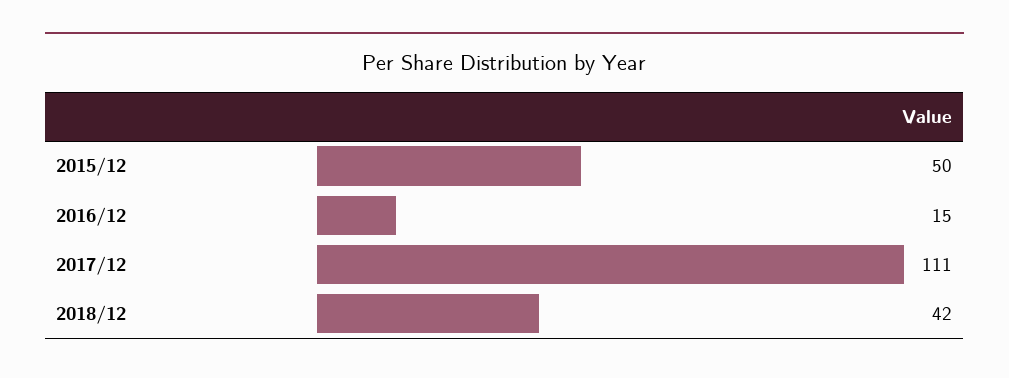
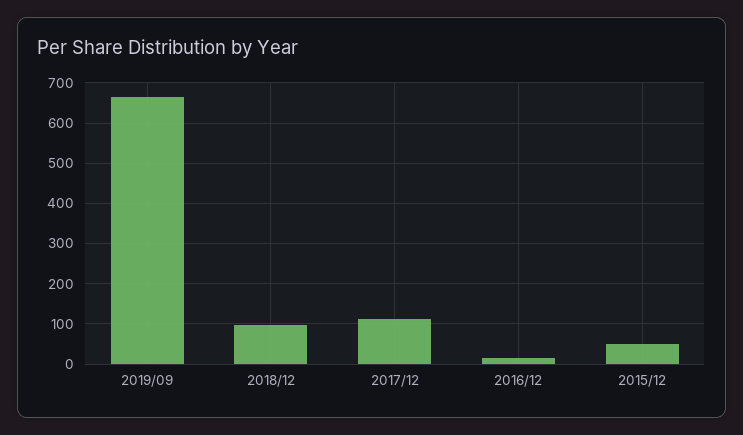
  {
    "2015/12": 50,
    "2016/12": 15,
    "2017/12": 111,
-   "2018/12": 42
+   "2018/12": 100,
+   "2019/09": 660
  }

